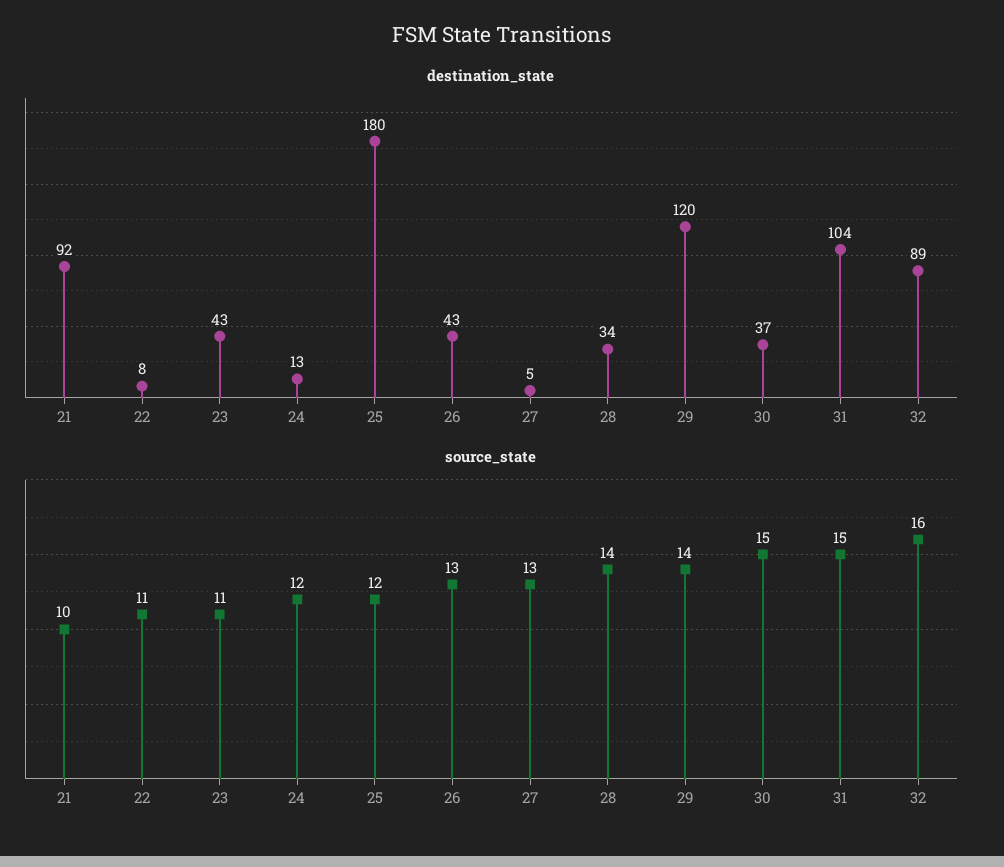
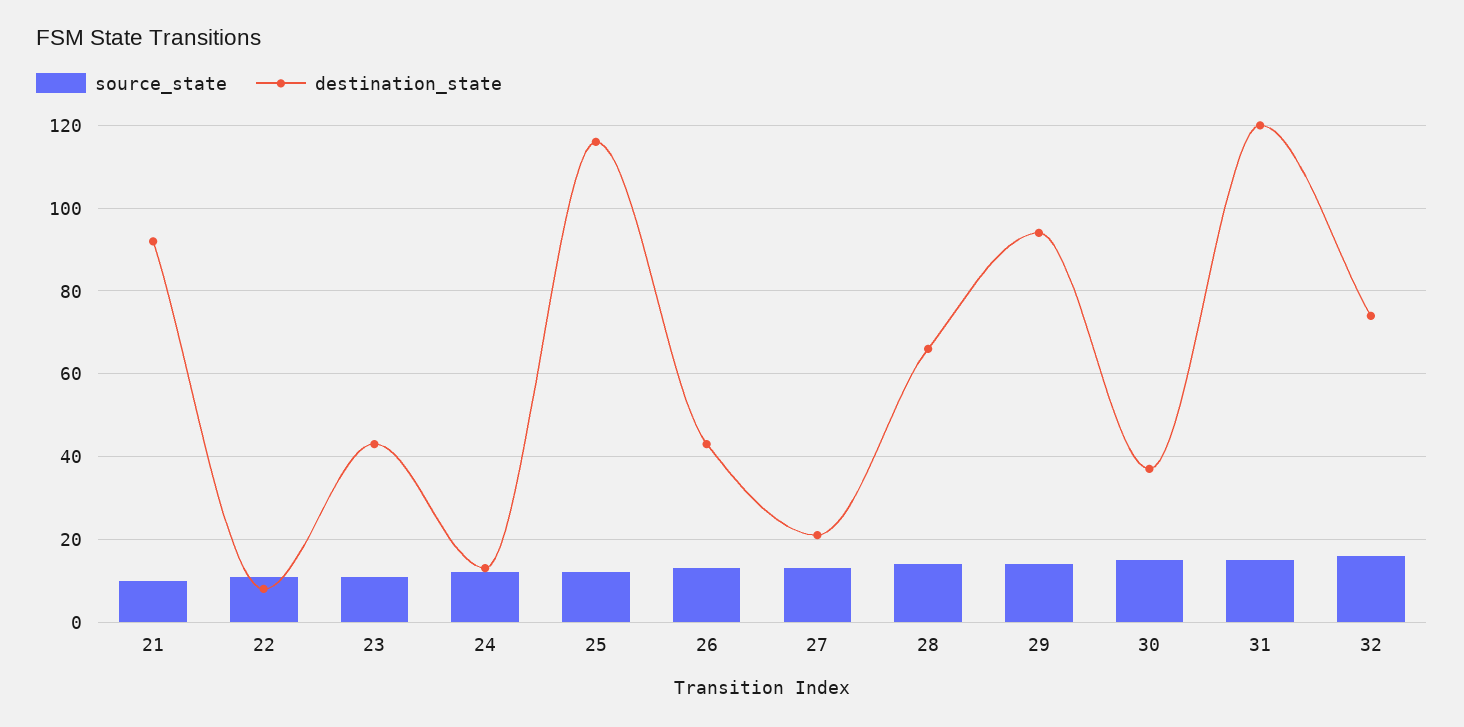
  {
    "destination_state": {
      "21": 92,
      "22": 8,
      "23": 43,
      "24": 13,
-     "25": 180,
+     "25": 115,
      "26": 43,
-     "27": 5,
+     "27": 20,
-     "28": 34,
+     "28": 65,
-     "29": 120,
+     "29": 95,
      "30": 37,
-     "31": 104,
+     "31": 120,
-     "32": 89
+     "32": 75
    },
    "source_state": {
      "21": 10,
      "22": 11,
      "23": 11,
      "24": 12,
      "25": 12,
      "26": 13,
      "27": 13,
      "28": 14,
      "29": 14,
      "30": 15,
      "31": 15,
      "32": 16
    }
  }

